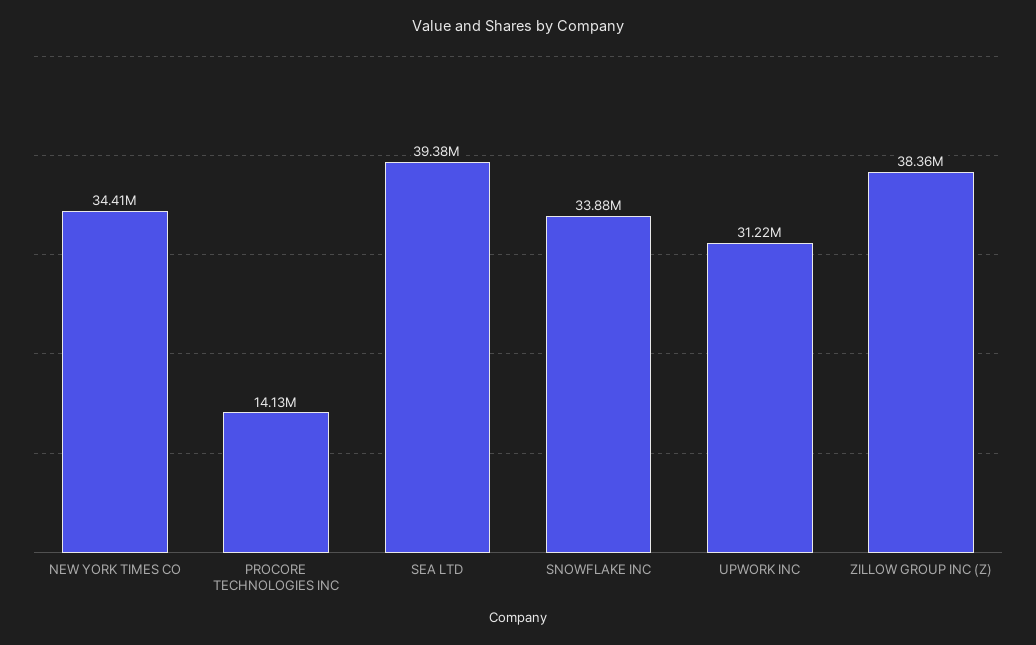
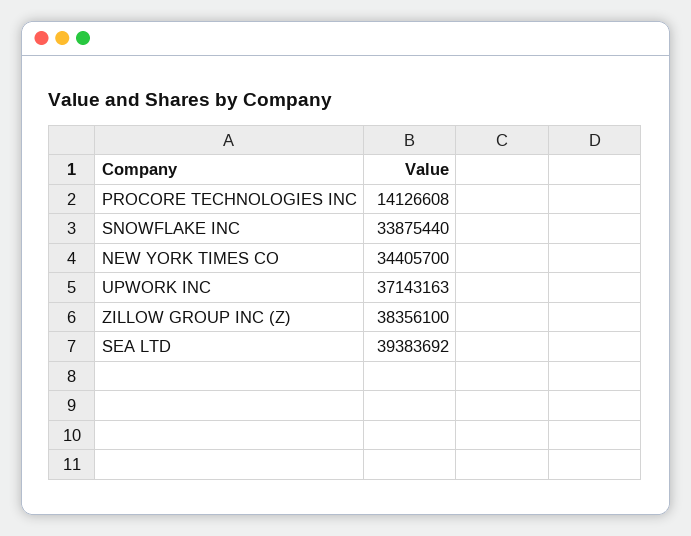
  {
    "NEW YORK TIMES CO": 34405700,
    "PROCORE TECHNOLOGIES INC": 14126608,
    "SEA LTD": 39383692,
    "SNOWFLAKE INC": 33875440,
-   "UPWORK INC": 31220000,
+   "UPWORK INC": 37143163,
    "ZILLOW GROUP INC (Z)": 38356100
  }

